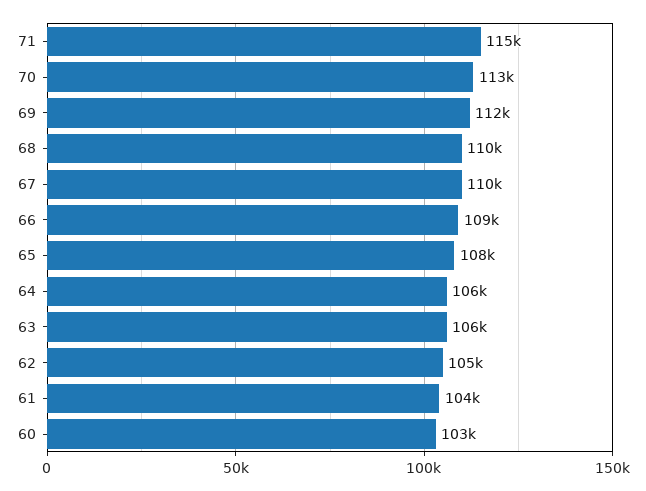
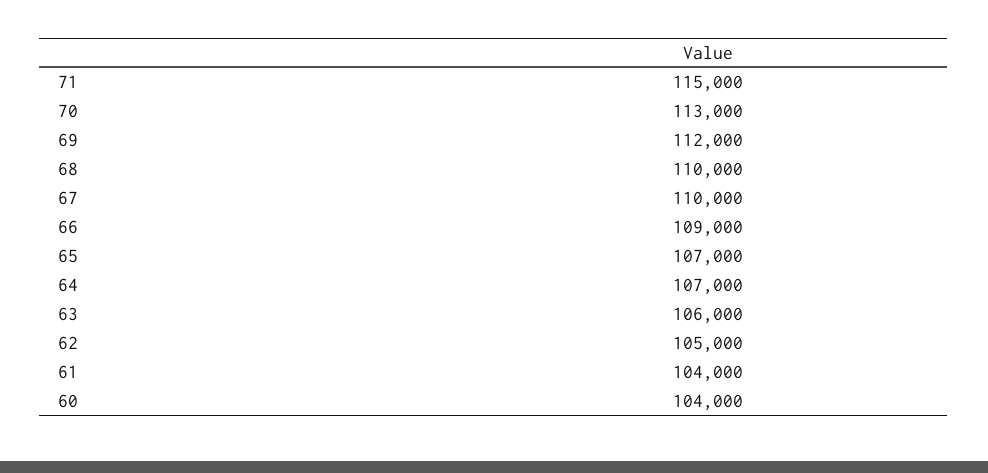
  {
    "71": 115000,
    "70": 113000,
    "69": 112000,
    "68": 110000,
    "67": 110000,
    "66": 109000,
-   "65": 108000,
+   "65": 107000,
-   "64": 106000,
+   "64": 107000,
    "63": 106000,
    "62": 105000,
    "61": 104000,
-   "60": 103000
+   "60": 104000
  }

